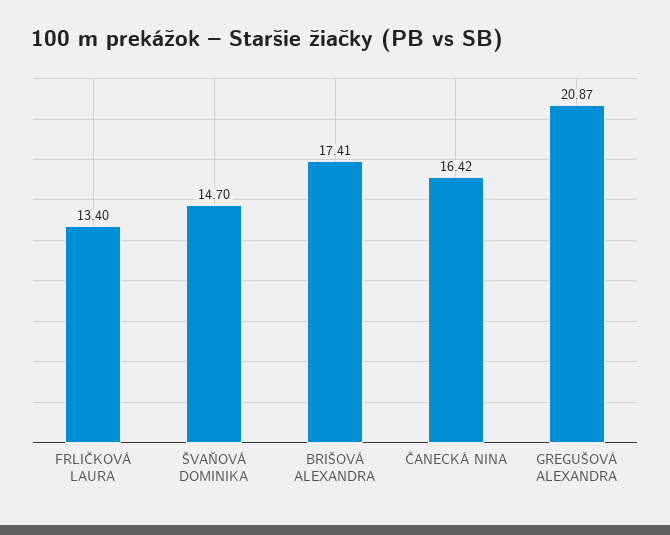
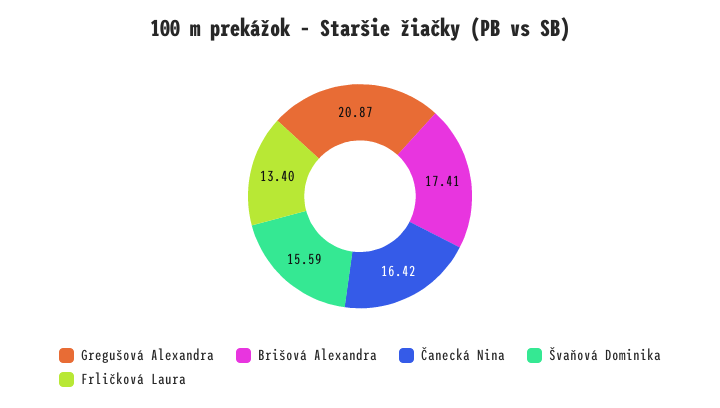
  {
    "FRLIČKOVÁ LAURA": 13.4,
-   "ŠVAŇOVÁ DOMINIKA": 14.7,
+   "ŠVAŇOVÁ DOMINIKA": 15.59,
    "BRIŠOVÁ ALEXANDRA": 17.41,
    "ČANECKÁ NINA": 16.42,
    "GREGUŠOVÁ ALEXANDRA": 20.87
  }

